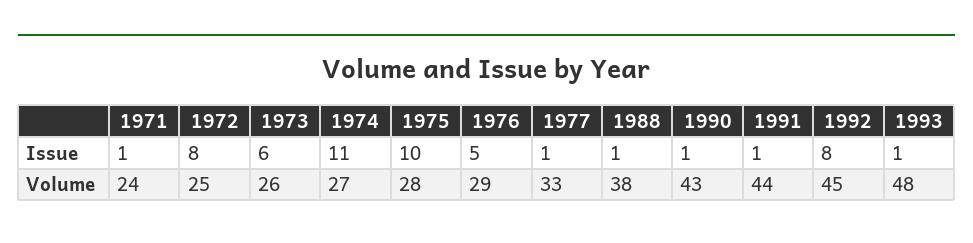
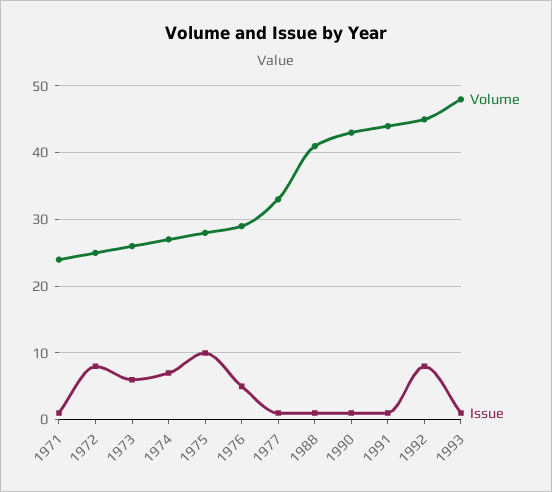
  {
    "Issue": {
      "1971": 1,
      "1972": 8,
      "1973": 6,
-     "1974": 11,
+     "1974": 7,
      "1975": 10,
      "1976": 5,
      "1977": 1,
      "1988": 1,
      "1990": 1,
      "1991": 1,
      "1992": 8,
      "1993": 1
    },
    "Volume": {
      "1971": 24,
      "1972": 25,
      "1973": 26,
      "1974": 27,
      "1975": 28,
      "1976": 29,
      "1977": 33,
-     "1988": 38,
+     "1988": 41,
      "1990": 43,
      "1991": 44,
      "1992": 45,
      "1993": 48
    }
  }

